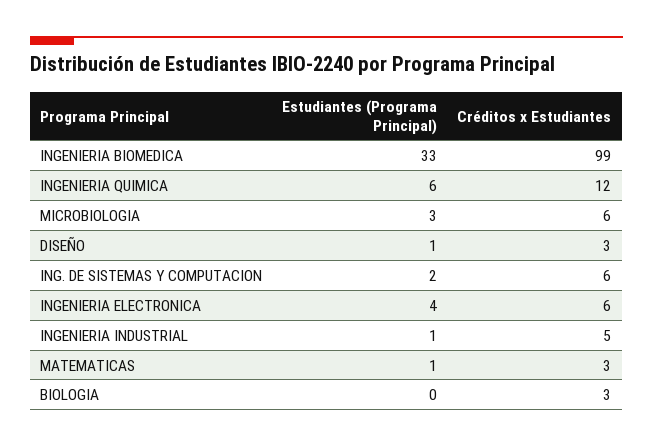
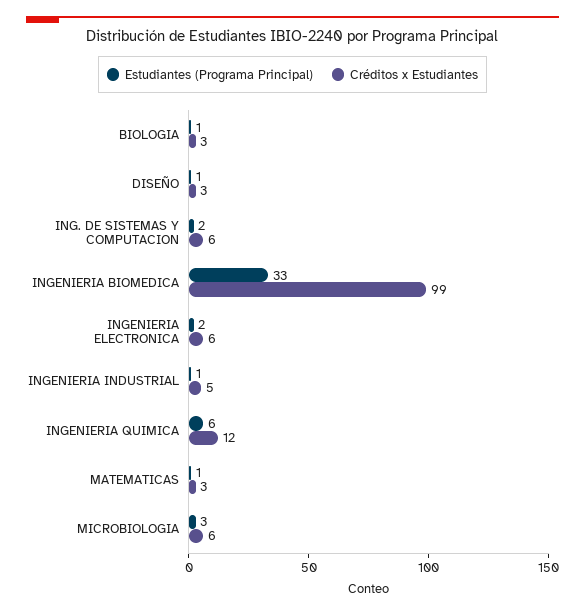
  {
    "Estudiantes (Programa Principal)": {
      "INGENIERIA BIOMEDICA": 33,
      "INGENIERIA QUIMICA": 6,
      "MICROBIOLOGIA": 3,
      "DISEÑO": 1,
      "ING. DE SISTEMAS Y COMPUTACION": 2,
-     "INGENIERIA ELECTRONICA": 4,
+     "INGENIERIA ELECTRONICA": 2,
      "INGENIERIA INDUSTRIAL": 1,
      "MATEMATICAS": 1,
-     "BIOLOGIA": 0
+     "BIOLOGIA": 1
    },
    "Créditos x Estudiantes": {
      "INGENIERIA BIOMEDICA": 99,
      "INGENIERIA QUIMICA": 12,
      "MICROBIOLOGIA": 6,
      "DISEÑO": 3,
      "ING. DE SISTEMAS Y COMPUTACION": 6,
      "INGENIERIA ELECTRONICA": 6,
      "INGENIERIA INDUSTRIAL": 5,
      "MATEMATICAS": 3,
      "BIOLOGIA": 3
    }
  }

